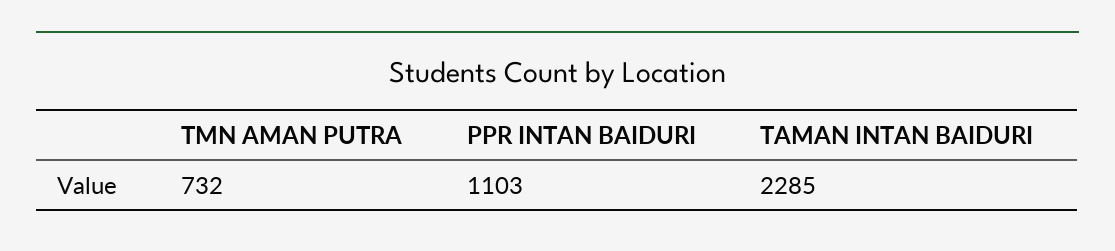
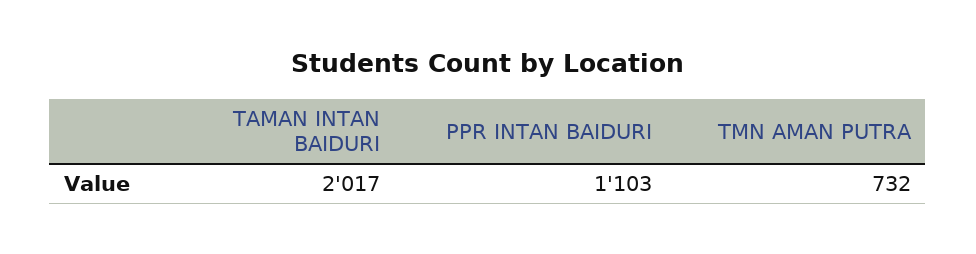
  {
    "TMN AMAN PUTRA": 732,
    "PPR INTAN BAIDURI": 1103,
-   "TAMAN INTAN BAIDURI": 2285
+   "TAMAN INTAN BAIDURI": 2017
  }

